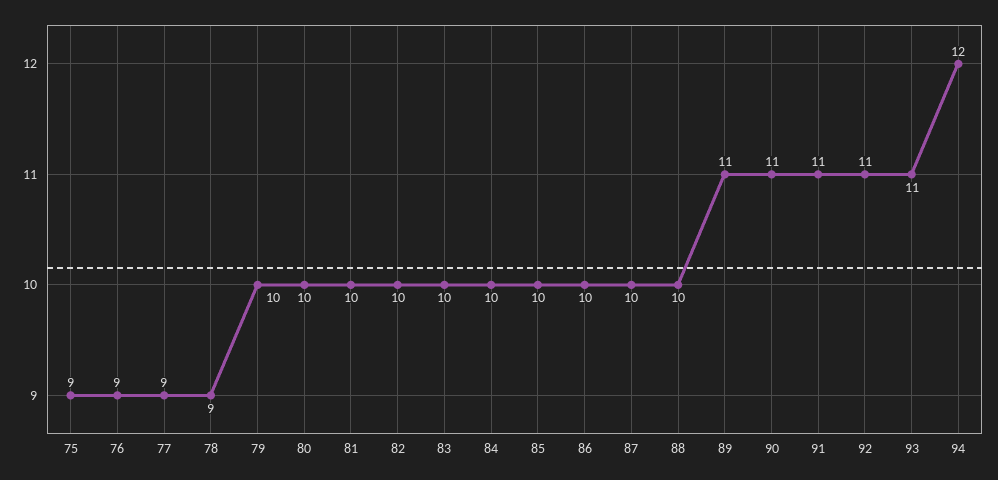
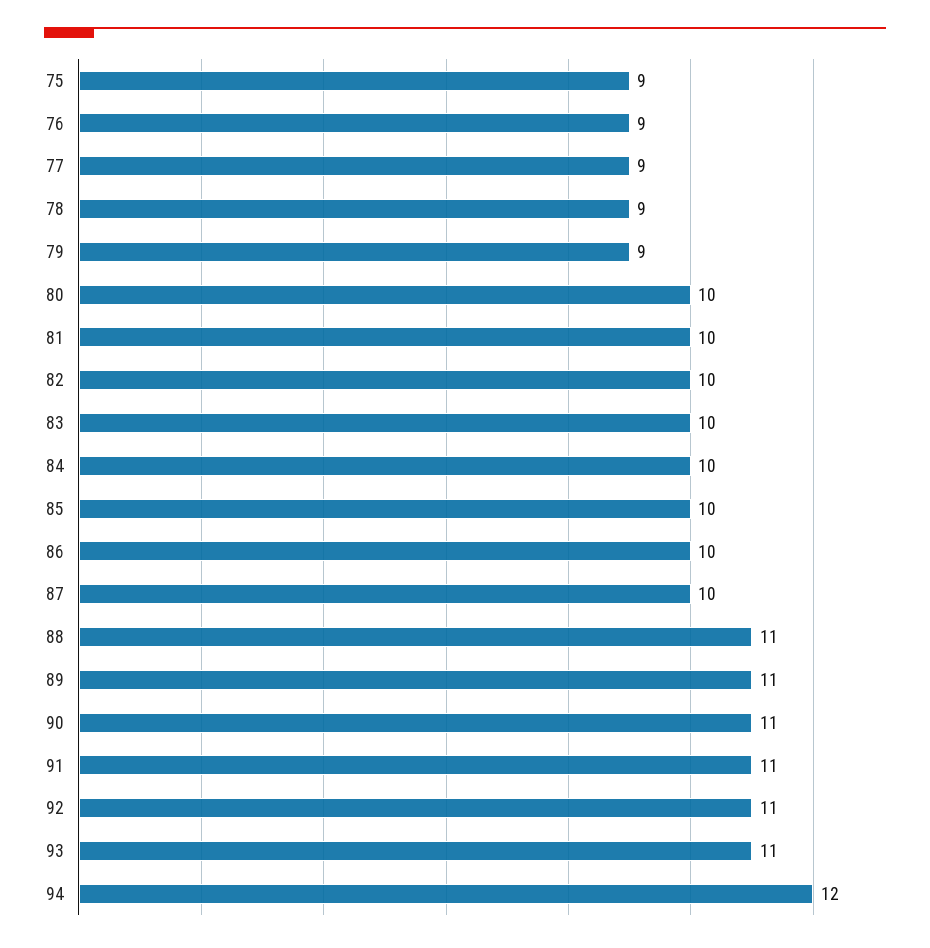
  {
    "75": 9,
    "76": 9,
    "77": 9,
    "78": 9,
-   "79": 10,
+   "79": 9,
    "80": 10,
    "81": 10,
    "82": 10,
    "83": 10,
    "84": 10,
    "85": 10,
    "86": 10,
    "87": 10,
-   "88": 10,
+   "88": 11,
    "89": 11,
    "90": 11,
    "91": 11,
    "92": 11,
    "93": 11,
    "94": 12
  }

